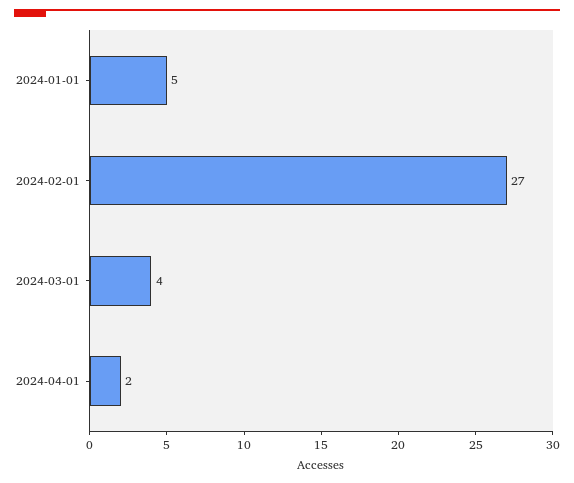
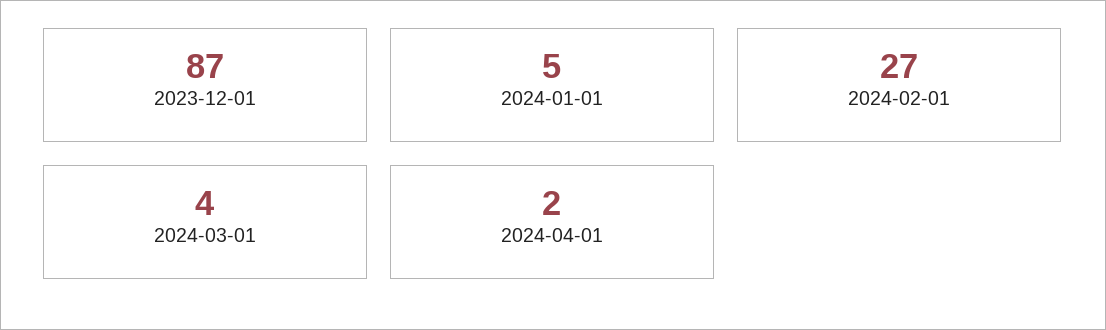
  {
    "2024-01-01": 5,
    "2024-02-01": 27,
    "2024-03-01": 4,
-   "2024-04-01": 2
+   "2024-04-01": 2,
+   "2023-12-01": 87
  }

